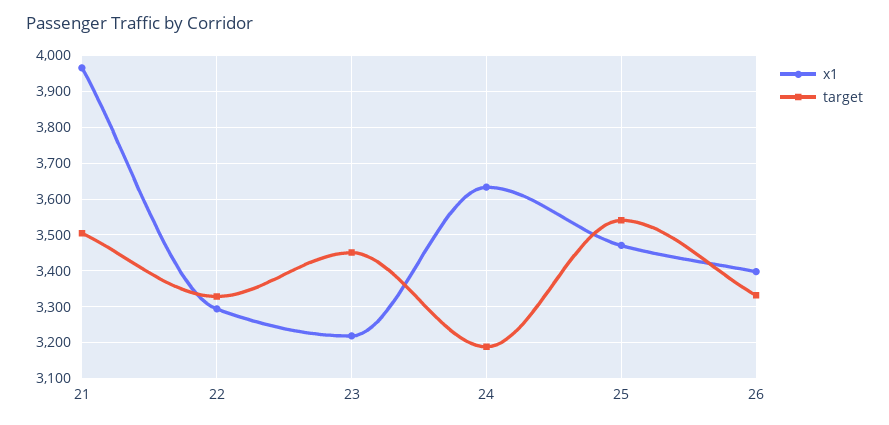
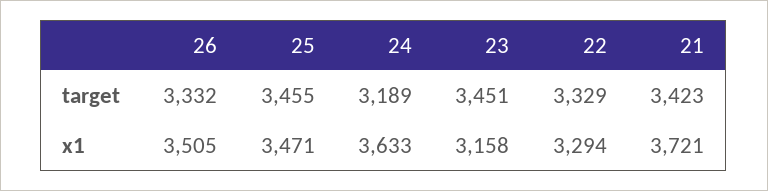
  {
    "x1": {
-     "21": 3960,
+     "21": 3721,
      "22": 3294,
-     "23": 3220,
+     "23": 3158,
      "24": 3633,
      "25": 3471,
-     "26": 3400
+     "26": 3505
    },
    "target": {
-     "21": 3500,
+     "21": 3423,
      "22": 3329,
      "23": 3451,
      "24": 3189,
-     "25": 3540,
+     "25": 3455,
      "26": 3332
    }
  }

